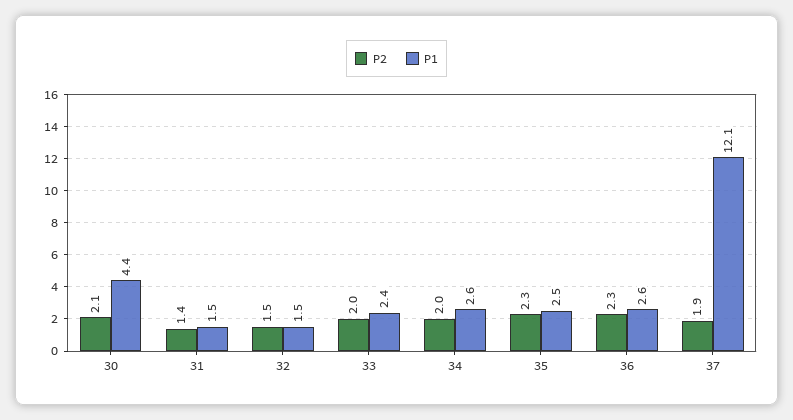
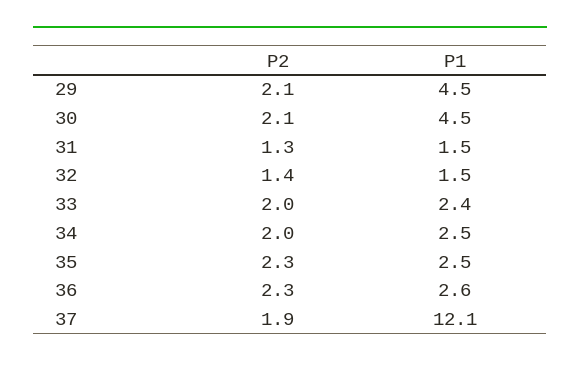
  {
    "P2": {
      "30": 2.1,
-     "31": 1.4,
+     "31": 1.3,
-     "32": 1.5,
+     "32": 1.4,
      "33": 2,
      "34": 2,
      "35": 2.3,
      "36": 2.3,
-     "37": 1.9
+     "37": 1.9,
+     "29": 2.1
    },
    "P1": {
-     "30": 4.4,
+     "30": 4.5,
      "31": 1.5,
      "32": 1.5,
      "33": 2.4,
-     "34": 2.6,
+     "34": 2.5,
      "35": 2.5,
      "36": 2.6,
-     "37": 12.1
+     "37": 12.1,
+     "29": 4.5
    }
  }

